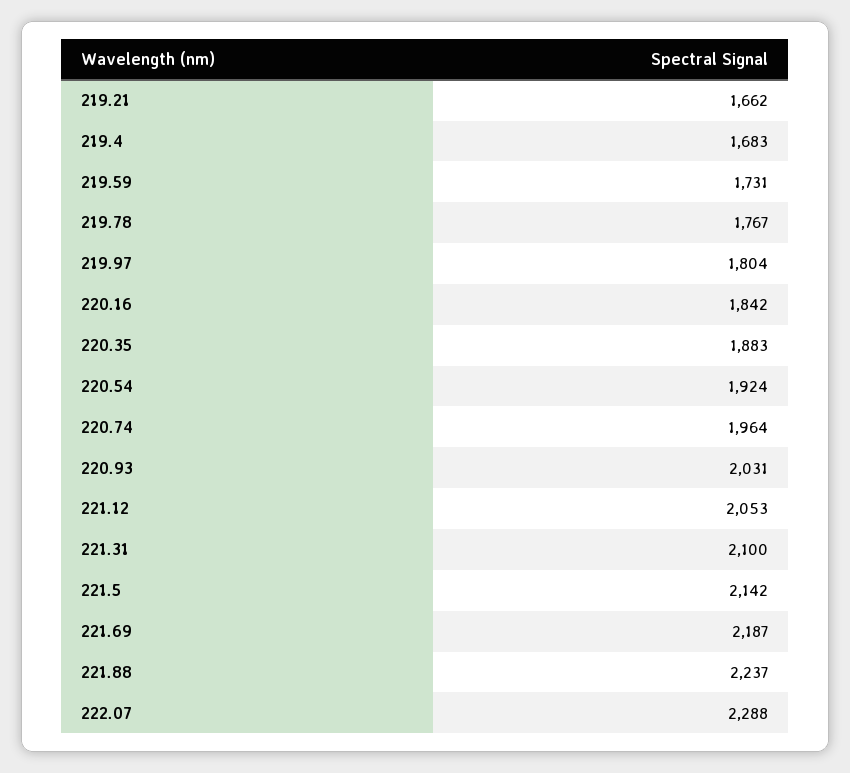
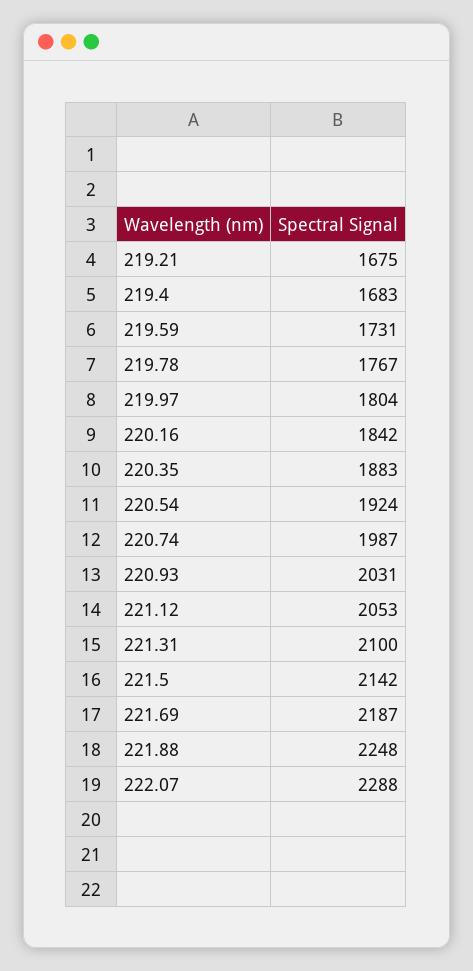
  {
-   "219.21": 1662,
+   "219.21": 1675,
    "219.4": 1683,
    "219.59": 1731,
    "219.78": 1767,
    "219.97": 1804,
    "220.16": 1842,
    "220.35": 1883,
    "220.54": 1924,
-   "220.74": 1964,
+   "220.74": 1987,
    "220.93": 2031,
    "221.12": 2053,
    "221.31": 2100,
    "221.5": 2142,
    "221.69": 2187,
-   "221.88": 2237,
+   "221.88": 2248,
    "222.07": 2288
  }

